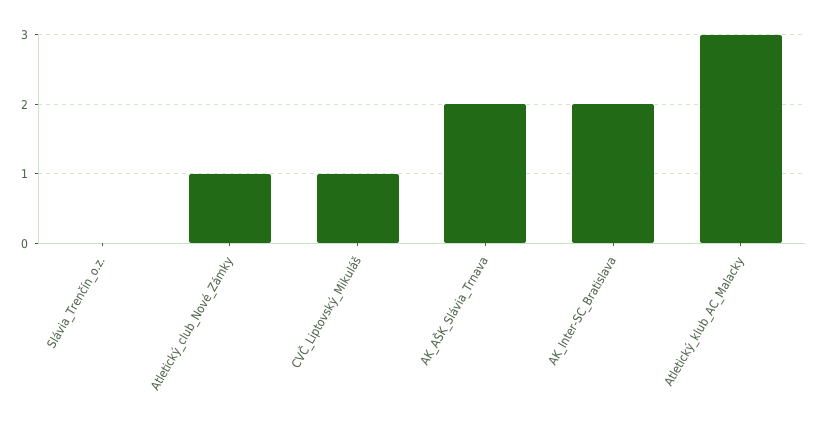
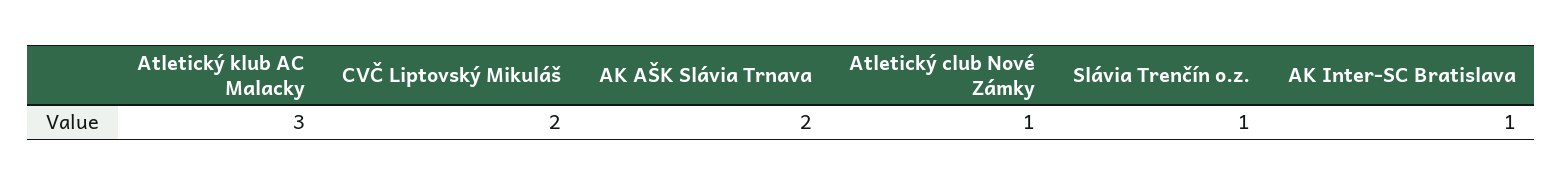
  {
-   "Slávia_Trenčín_o.z.": 0,
+   "Slávia_Trenčín_o.z.": 1,
    "Atletický_club_Nové_Zámky": 1,
-   "CVČ_Liptovský_Mikuláš": 1,
+   "CVČ_Liptovský_Mikuláš": 2,
    "AK_AŠK_Slávia_Trnava": 2,
-   "AK_Inter-SC_Bratislava": 2,
+   "AK_Inter-SC_Bratislava": 1,
    "Atletický_klub_AC_Malacky": 3
  }

